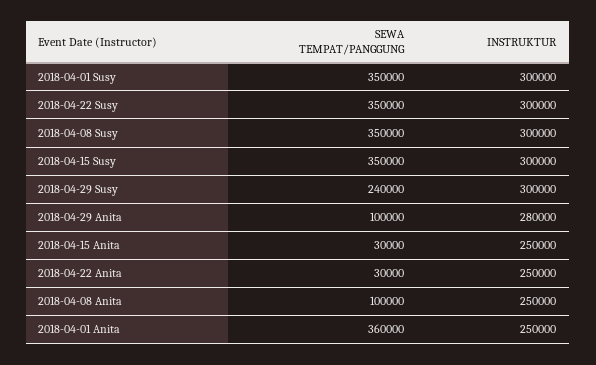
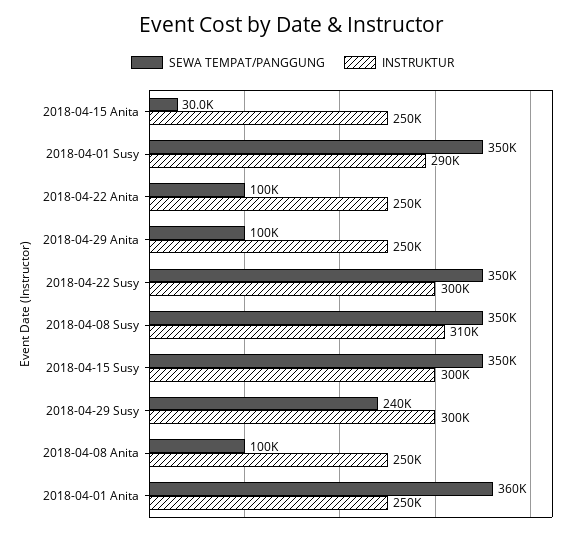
  {
    "SEWA TEMPAT/PANGGUNG": {
      "2018-04-01 Susy": 350000,
      "2018-04-22 Susy": 350000,
      "2018-04-08 Susy": 350000,
      "2018-04-15 Susy": 350000,
      "2018-04-29 Susy": 240000,
      "2018-04-29 Anita": 100000,
      "2018-04-15 Anita": 30000,
-     "2018-04-22 Anita": 30000,
+     "2018-04-22 Anita": 100000,
      "2018-04-08 Anita": 100000,
      "2018-04-01 Anita": 360000
    },
    "INSTRUKTUR": {
-     "2018-04-01 Susy": 300000,
+     "2018-04-01 Susy": 290000,
      "2018-04-22 Susy": 300000,
-     "2018-04-08 Susy": 300000,
+     "2018-04-08 Susy": 310000,
      "2018-04-15 Susy": 300000,
      "2018-04-29 Susy": 300000,
-     "2018-04-29 Anita": 280000,
+     "2018-04-29 Anita": 250000,
      "2018-04-15 Anita": 250000,
      "2018-04-22 Anita": 250000,
      "2018-04-08 Anita": 250000,
      "2018-04-01 Anita": 250000
    }
  }

